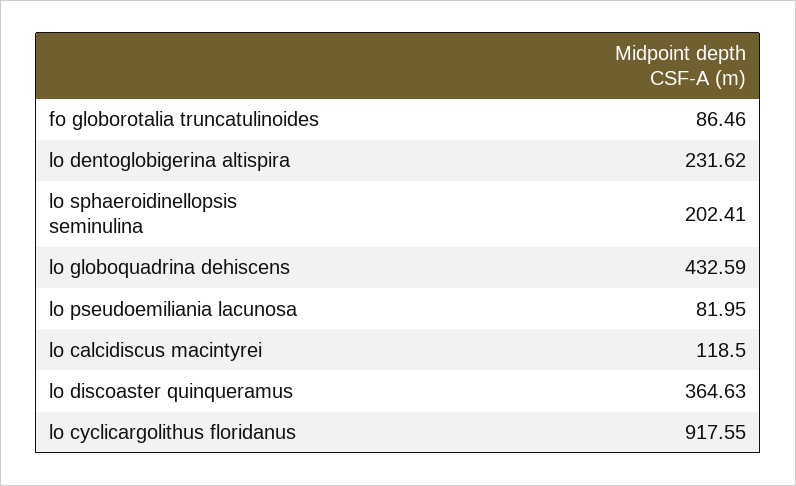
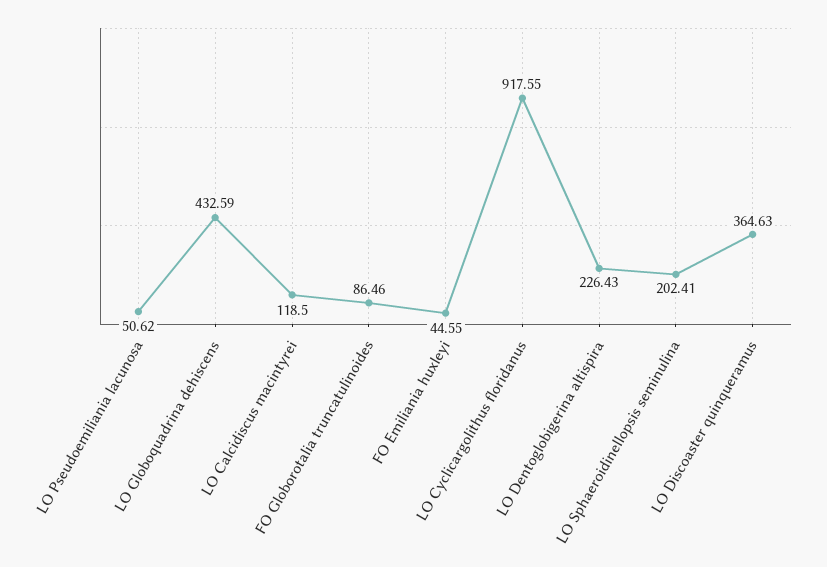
  {
    "fo globorotalia truncatulinoides": 86.46,
-   "lo dentoglobigerina altispira": 231.62,
+   "lo dentoglobigerina altispira": 226.43,
    "lo sphaeroidinellopsis seminulina": 202.41,
    "lo globoquadrina dehiscens": 432.59,
-   "lo pseudoemiliania lacunosa": 81.95,
+   "lo pseudoemiliania lacunosa": 50.62,
    "lo calcidiscus macintyrei": 118.5,
    "lo discoaster quinqueramus": 364.63,
-   "lo cyclicargolithus floridanus": 917.55
+   "lo cyclicargolithus floridanus": 917.55,
+   "FO Emiliania huxleyi": 44.55
  }

